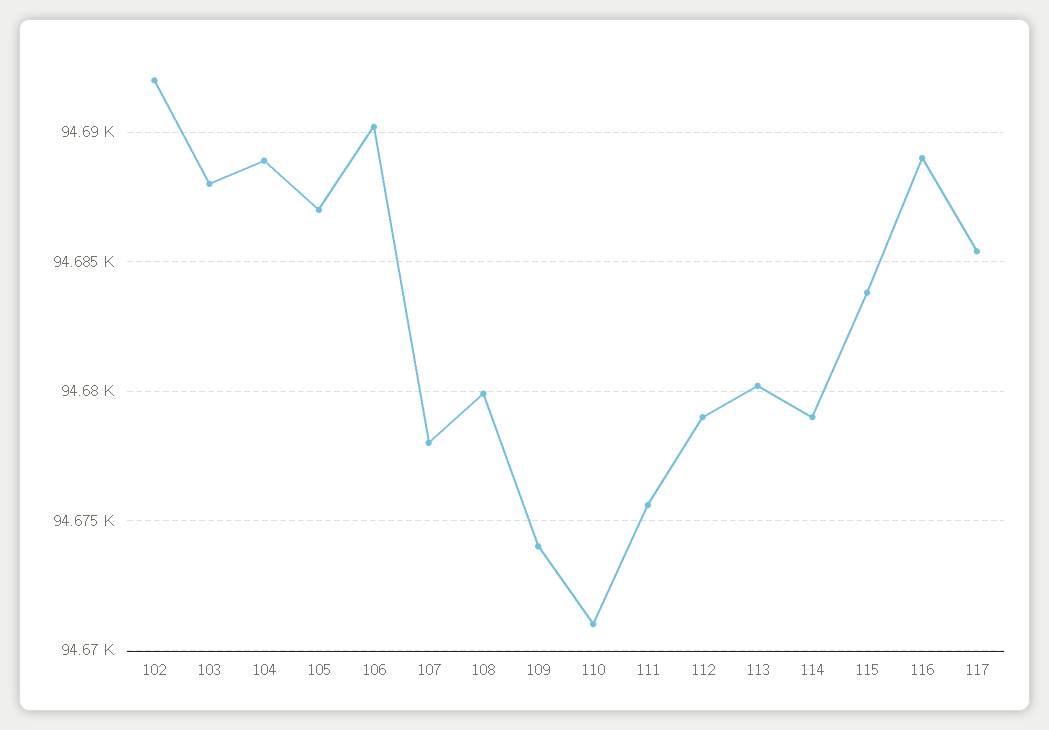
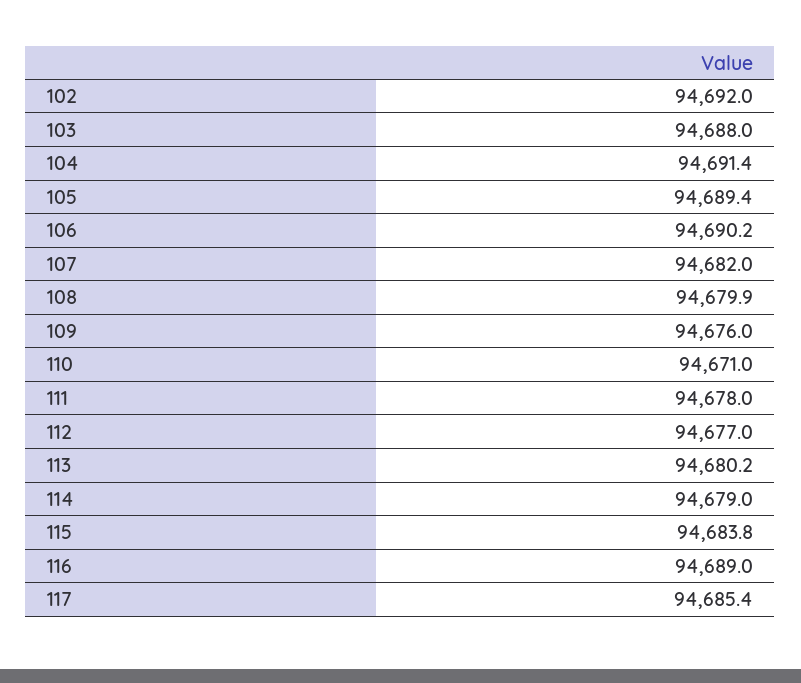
  {
    "102": 94692,
    "103": 94688,
-   "104": 94689,
+   "104": 94691.4,
-   "105": 94687,
+   "105": 94689.4,
    "106": 94690.2,
-   "107": 94678,
+   "107": 94682,
    "108": 94679.9,
-   "109": 94674,
+   "109": 94676,
    "110": 94671,
-   "111": 94675.5,
+   "111": 94678,
-   "112": 94679,
+   "112": 94677,
    "113": 94680.2,
    "114": 94679,
    "115": 94683.8,
    "116": 94689,
    "117": 94685.4
  }

